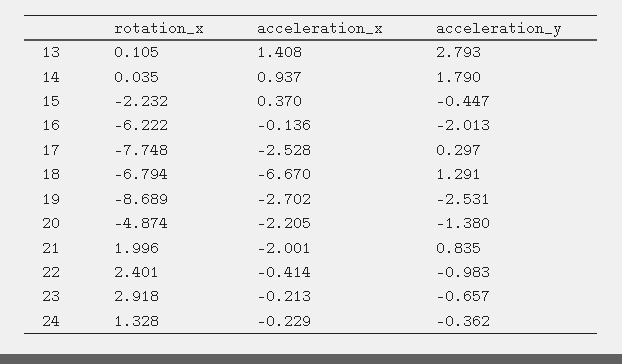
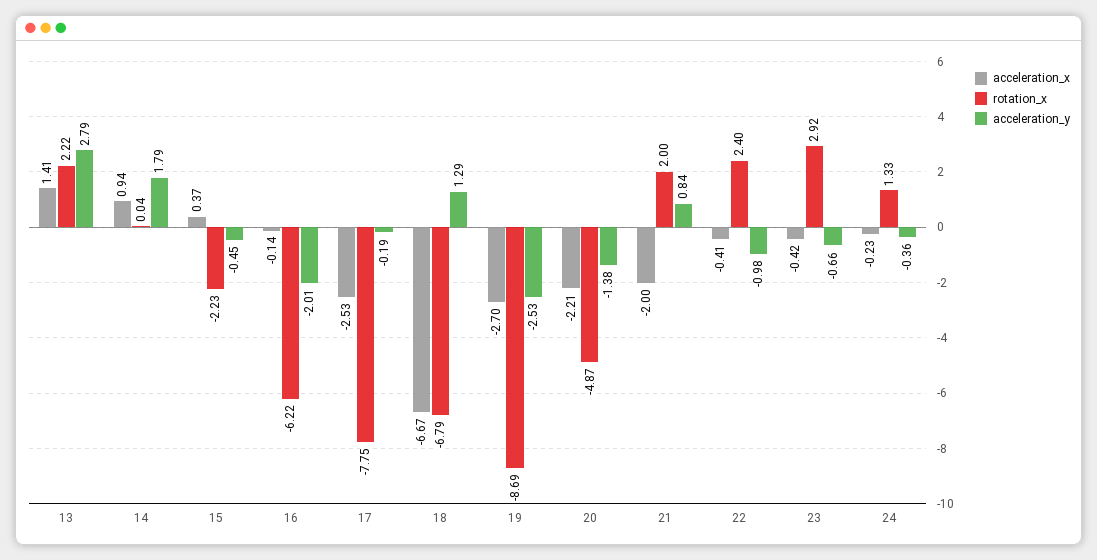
  {
    "rotation_x": {
-     "13": 0.105,
+     "13": 2.22,
      "14": 0.035,
      "15": -2.232,
      "16": -6.222,
      "17": -7.748,
      "18": -6.794,
      "19": -8.689,
      "20": -4.874,
      "21": 1.996,
      "22": 2.401,
      "23": 2.918,
      "24": 1.328
    },
    "acceleration_x": {
      "13": 1.408,
      "14": 0.937,
      "15": 0.37,
      "16": -0.136,
      "17": -2.528,
      "18": -6.67,
      "19": -2.702,
      "20": -2.205,
      "21": -2.001,
      "22": -0.414,
-     "23": -0.213,
+     "23": -0.42,
      "24": -0.229
    },
    "acceleration_y": {
      "13": 2.793,
      "14": 1.79,
      "15": -0.447,
      "16": -2.013,
-     "17": 0.297,
+     "17": -0.19,
      "18": 1.291,
      "19": -2.531,
      "20": -1.38,
      "21": 0.835,
      "22": -0.983,
      "23": -0.657,
      "24": -0.362
    }
  }

